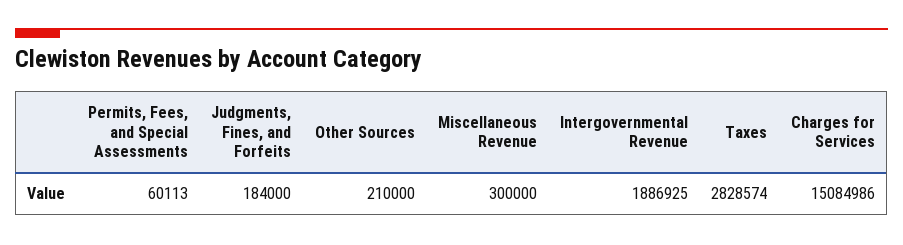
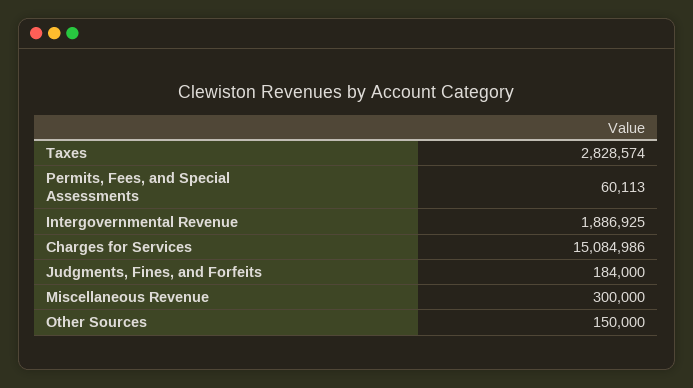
  {
    "Permits, Fees, and Special Assessments": 60113,
    "Judgments, Fines, and Forfeits": 184000,
-   "Other Sources": 210000,
+   "Other Sources": 150000,
    "Miscellaneous Revenue": 300000,
    "Intergovernmental Revenue": 1886925,
    "Taxes": 2828574,
    "Charges for Services": 15084986
  }

